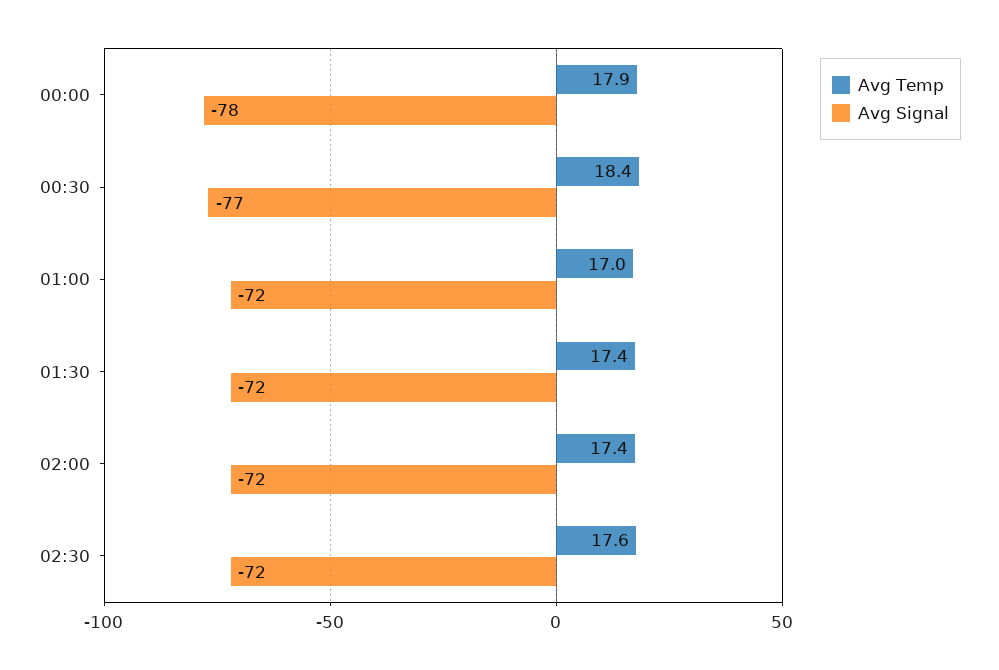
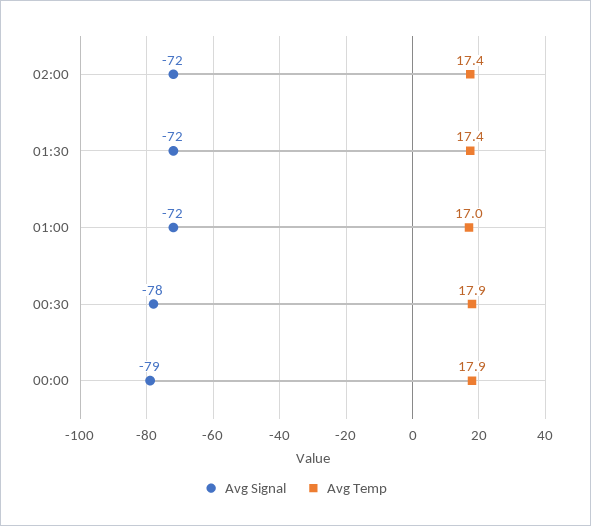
  {
    "Avg Temp": {
      "00:00": 17.9,
-     "00:30": 18.4,
+     "00:30": 17.9,
      "01:00": 17,
      "01:30": 17.4,
-     "02:00": 17.4,
+     "02:00": 17.4
-     "02:30": 17.6
    },
    "Avg Signal": {
-     "00:00": -78,
+     "00:00": -79,
-     "00:30": -77,
+     "00:30": -78,
      "01:00": -72,
      "01:30": -72,
-     "02:00": -72,
+     "02:00": -72
-     "02:30": -72
    }
  }

